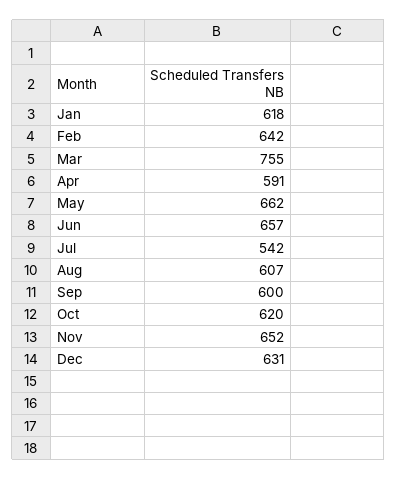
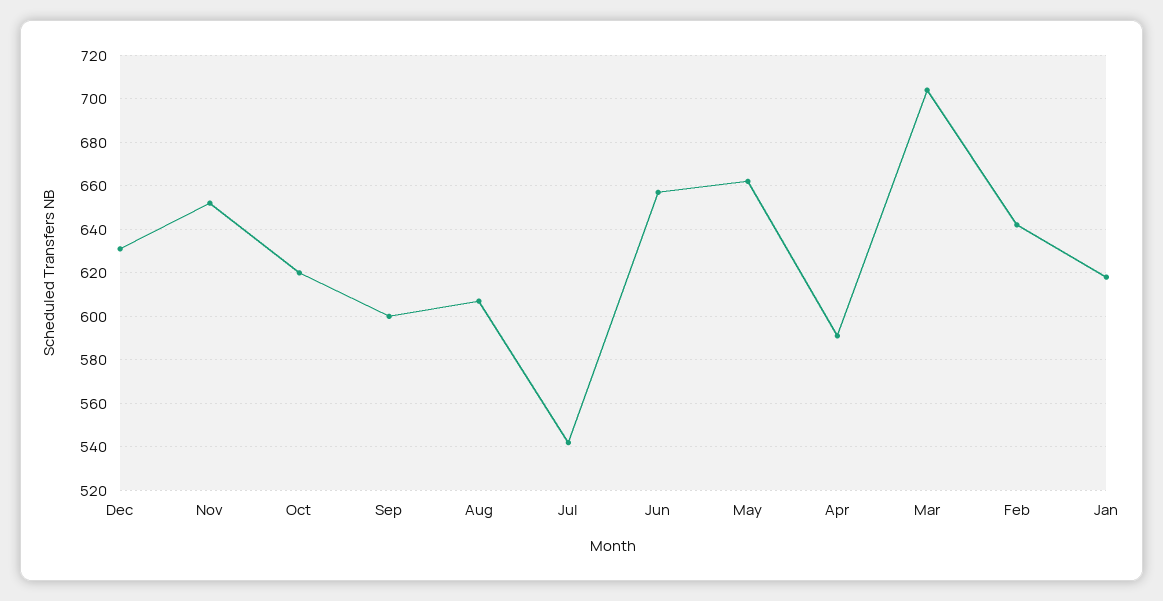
  {
    "Jan": 618,
    "Feb": 642,
-   "Mar": 755,
+   "Mar": 705,
    "Apr": 591,
    "May": 662,
    "Jun": 657,
    "Jul": 542,
    "Aug": 607,
    "Sep": 600,
    "Oct": 620,
    "Nov": 652,
    "Dec": 631
  }

